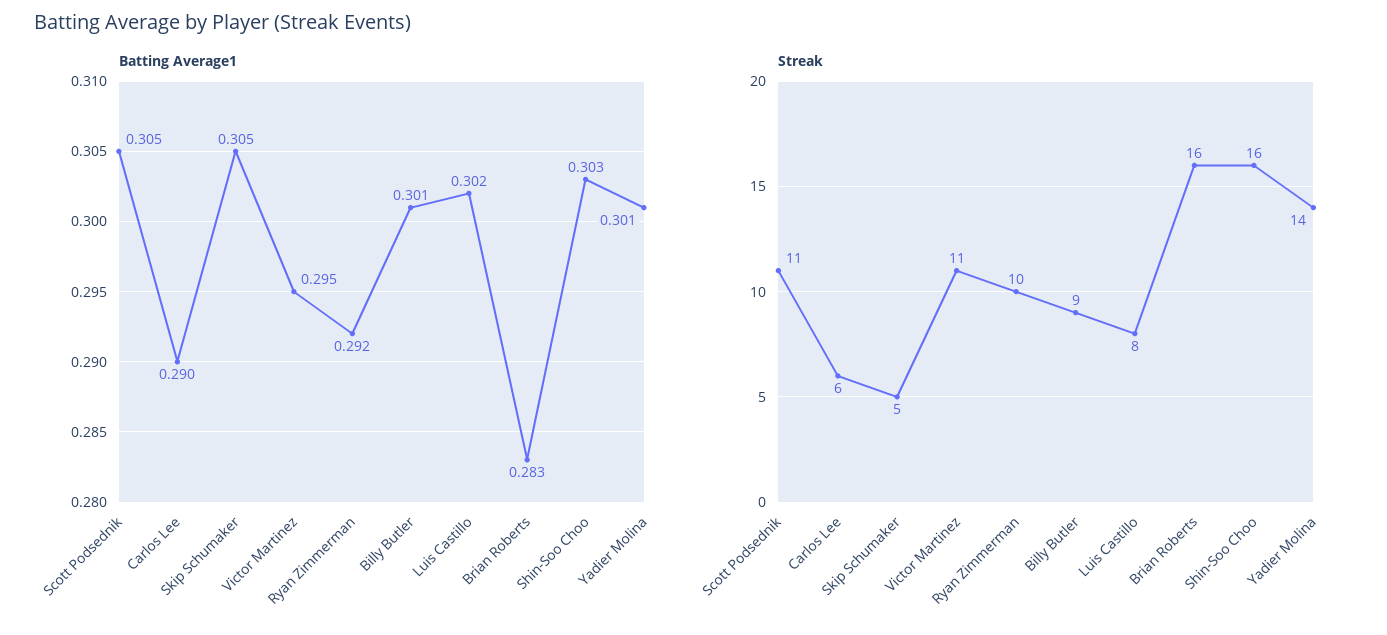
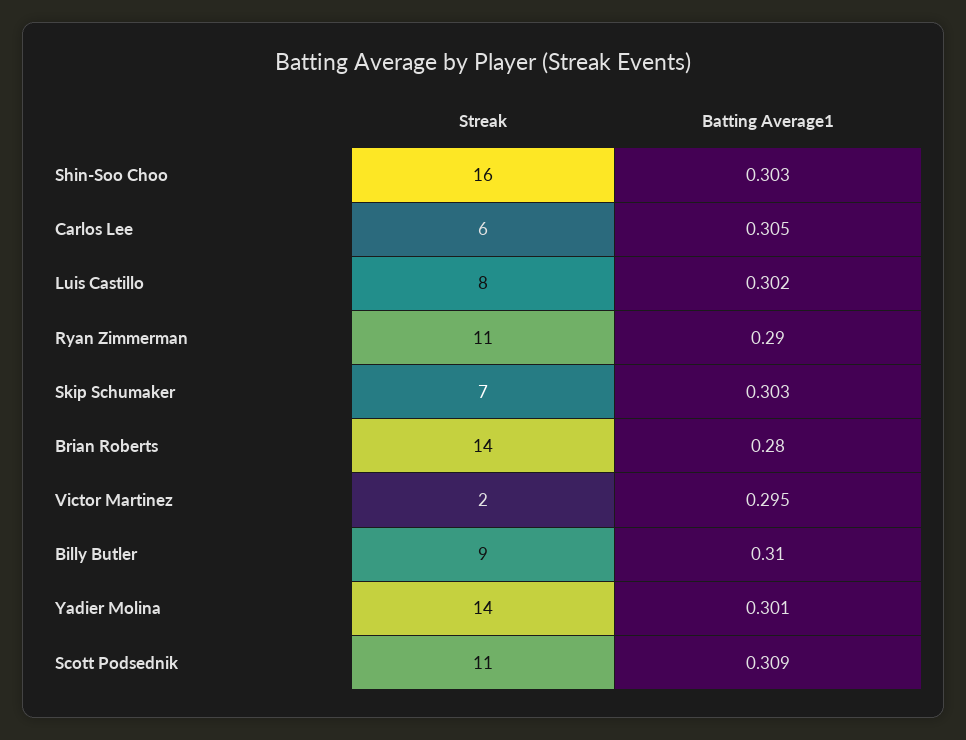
  {
    "Batting Average1": {
-     "Scott Podsednik": 0.305,
+     "Scott Podsednik": 0.309,
-     "Carlos Lee": 0.29,
+     "Carlos Lee": 0.305,
-     "Skip Schumaker": 0.305,
+     "Skip Schumaker": 0.303,
      "Victor Martinez": 0.295,
-     "Ryan Zimmerman": 0.292,
+     "Ryan Zimmerman": 0.29,
-     "Billy Butler": 0.301,
+     "Billy Butler": 0.31,
      "Luis Castillo": 0.302,
-     "Brian Roberts": 0.283,
+     "Brian Roberts": 0.28,
      "Shin-Soo Choo": 0.303,
      "Yadier Molina": 0.301
    },
    "Streak": {
      "Scott Podsednik": 11,
      "Carlos Lee": 6,
-     "Skip Schumaker": 5,
+     "Skip Schumaker": 7,
-     "Victor Martinez": 11,
+     "Victor Martinez": 2,
-     "Ryan Zimmerman": 10,
+     "Ryan Zimmerman": 11,
      "Billy Butler": 9,
      "Luis Castillo": 8,
-     "Brian Roberts": 16,
+     "Brian Roberts": 14,
      "Shin-Soo Choo": 16,
      "Yadier Molina": 14
    }
  }

